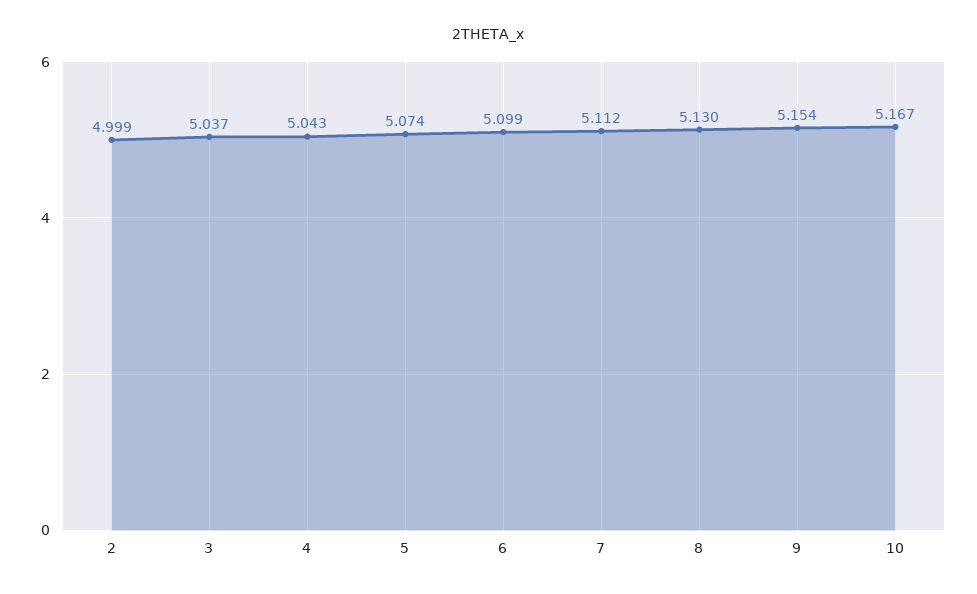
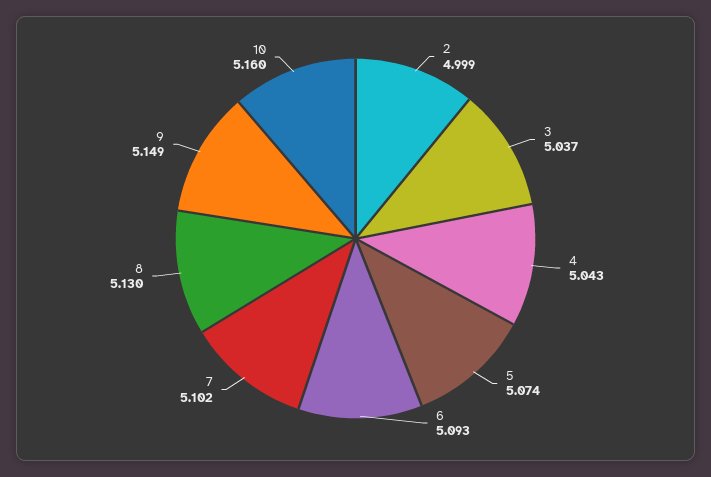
  {
    "2": 4.999,
    "3": 5.037,
    "4": 5.043,
    "5": 5.074,
-   "6": 5.099,
+   "6": 5.093,
-   "7": 5.112,
+   "7": 5.102,
    "8": 5.13,
-   "9": 5.154,
+   "9": 5.149,
-   "10": 5.167
+   "10": 5.16
  }

